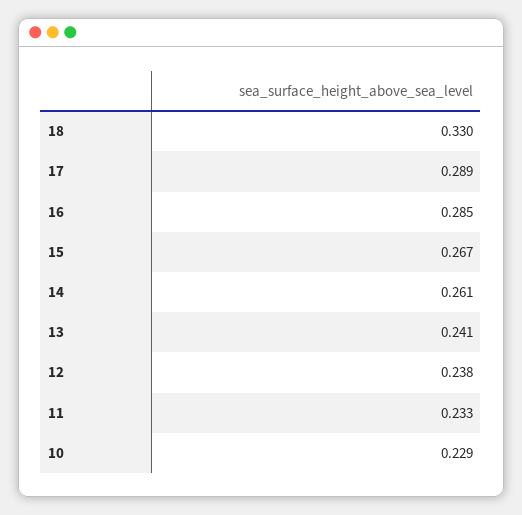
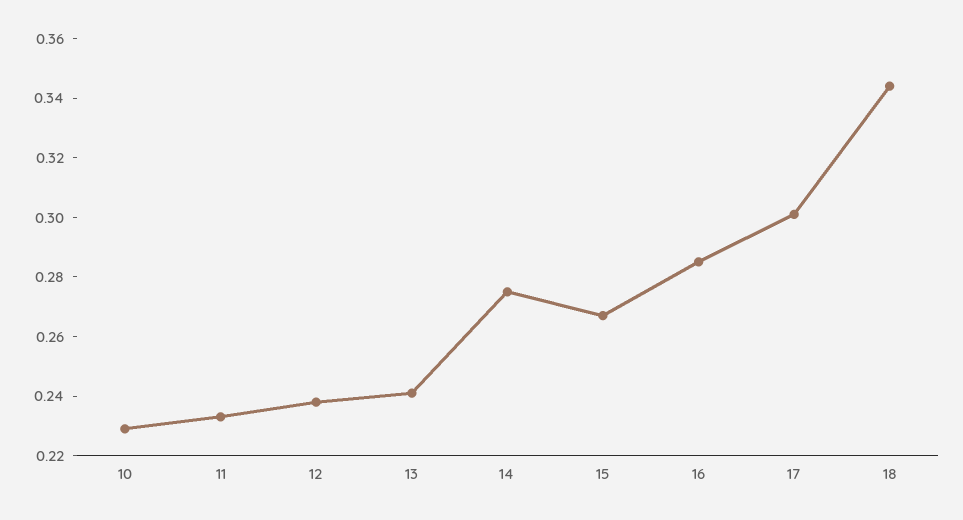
  {
-   "18": 0.33,
+   "18": 0.345,
-   "17": 0.289,
+   "17": 0.3,
    "16": 0.285,
    "15": 0.267,
-   "14": 0.261,
+   "14": 0.275,
    "13": 0.241,
    "12": 0.238,
    "11": 0.233,
    "10": 0.229
  }

